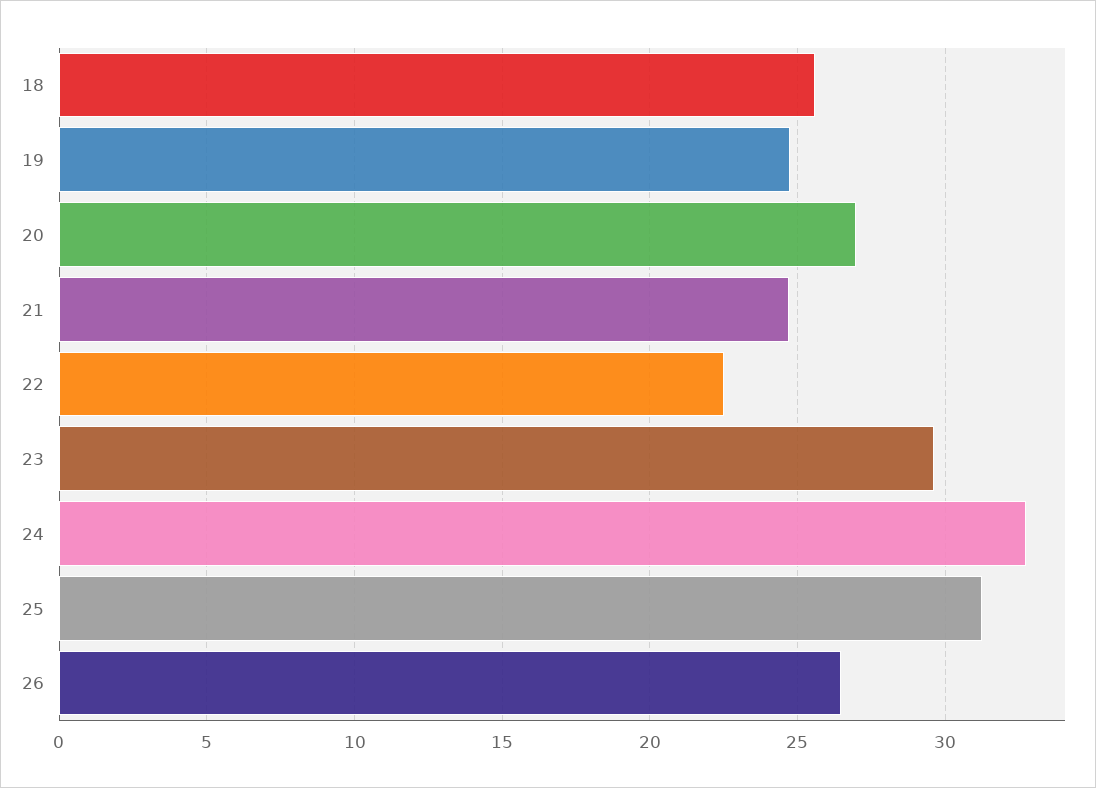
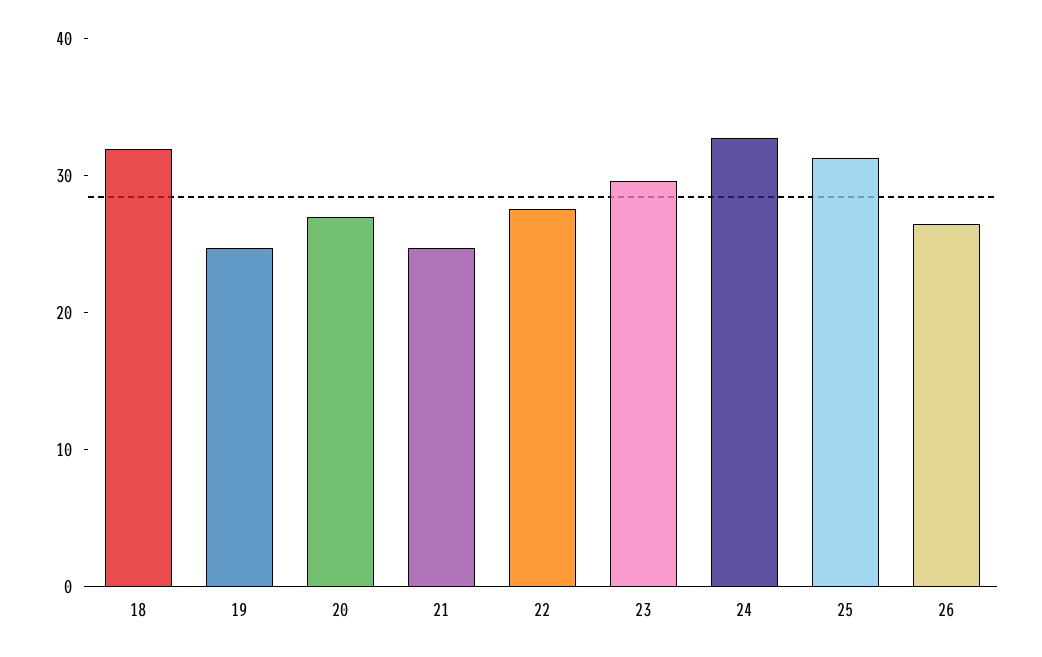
  {
-   "18": 25.5,
+   "18": 32,
    "19": 25,
    "20": 27,
    "21": 24.5,
-   "22": 22.5,
+   "22": 28,
    "23": 29.5,
    "24": 32.5,
    "25": 31.5,
    "26": 26.5
  }

